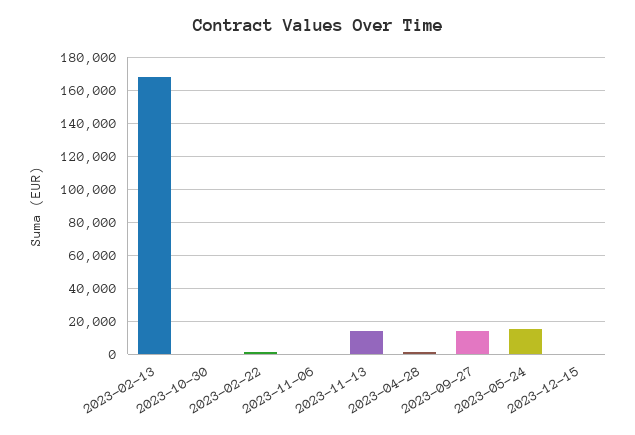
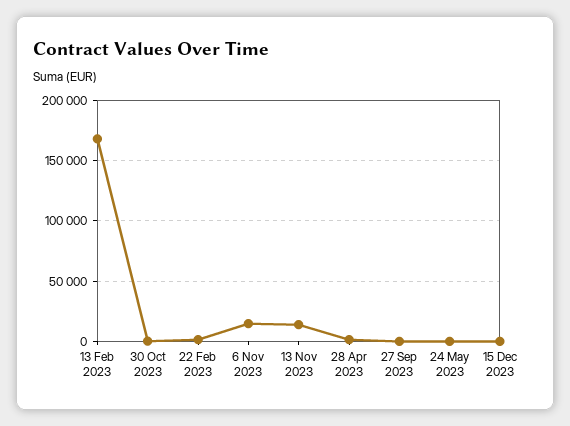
  {
    "2023-02-13": 170000,
    "2023-10-30": 0,
    "2023-02-22": 0,
-   "2023-11-06": 0,
+   "2023-11-06": 15000,
    "2023-11-13": 15000,
    "2023-04-28": 0,
-   "2023-09-27": 15000,
+   "2023-09-27": 0,
-   "2023-05-24": 15000,
+   "2023-05-24": 0,
    "2023-12-15": 0
  }

